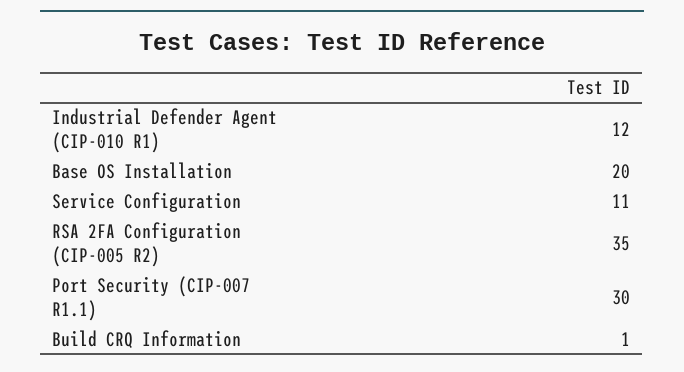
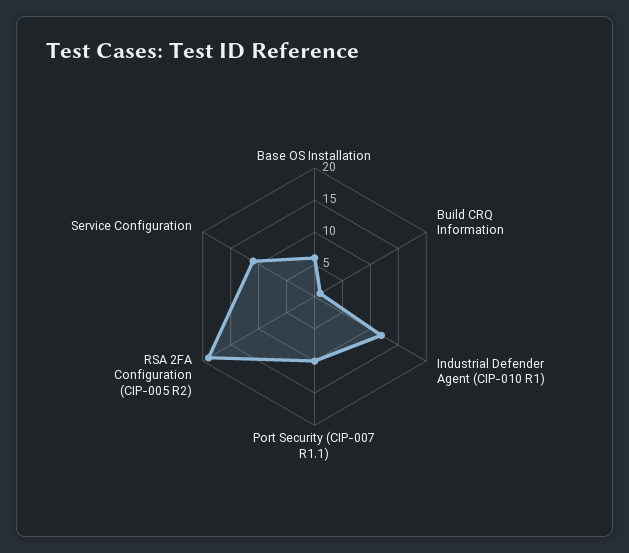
  {
    "Industrial Defender Agent (CIP-010 R1)": 12,
-   "Base OS Installation": 20,
+   "Base OS Installation": 5,
    "Service Configuration": 11,
-   "RSA 2FA Configuration (CIP-005 R2)": 35,
+   "RSA 2FA Configuration (CIP-005 R2)": 20,
-   "Port Security (CIP-007 R1.1)": 30,
+   "Port Security (CIP-007 R1.1)": 10,
    "Build CRQ Information": 1
  }

